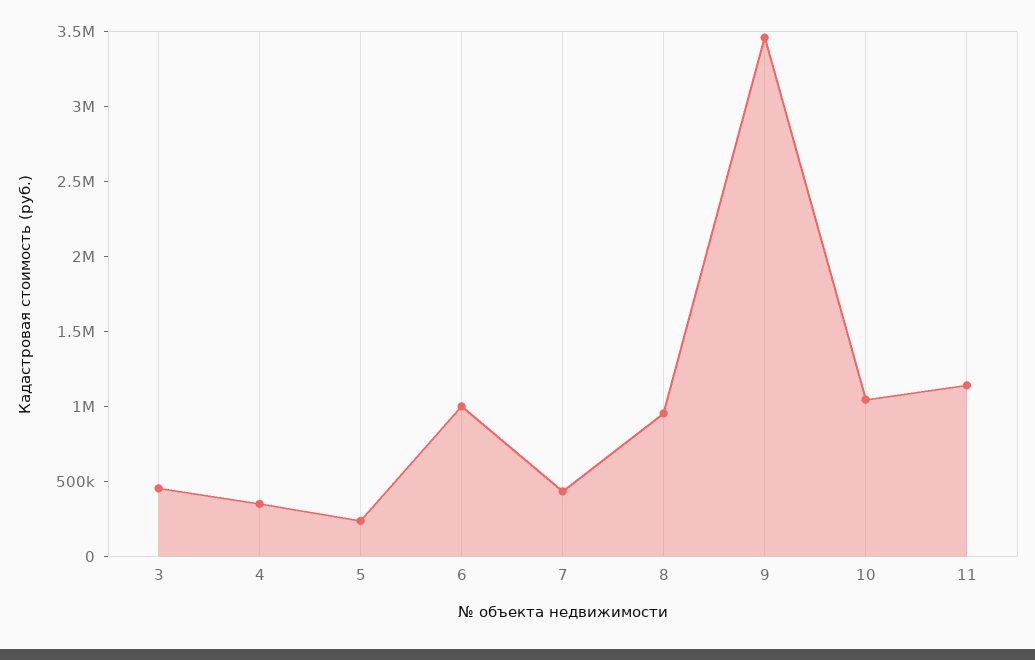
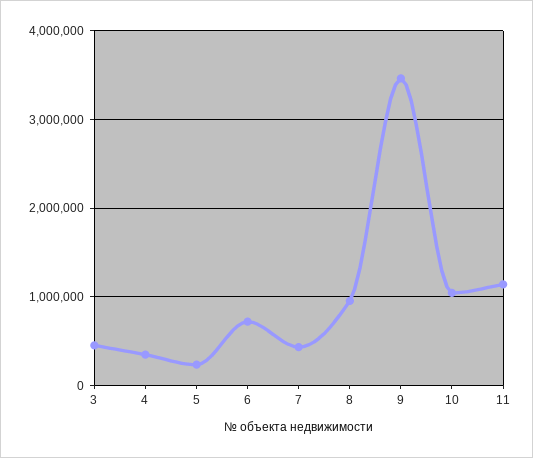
  {
    "3": 500000,
    "4": 300000,
    "5": 200000,
-   "6": 1000000,
+   "6": 700000,
    "7": 400000,
    "8": 1000000,
    "9": 3500000,
    "10": 1000000,
    "11": 1100000
  }

